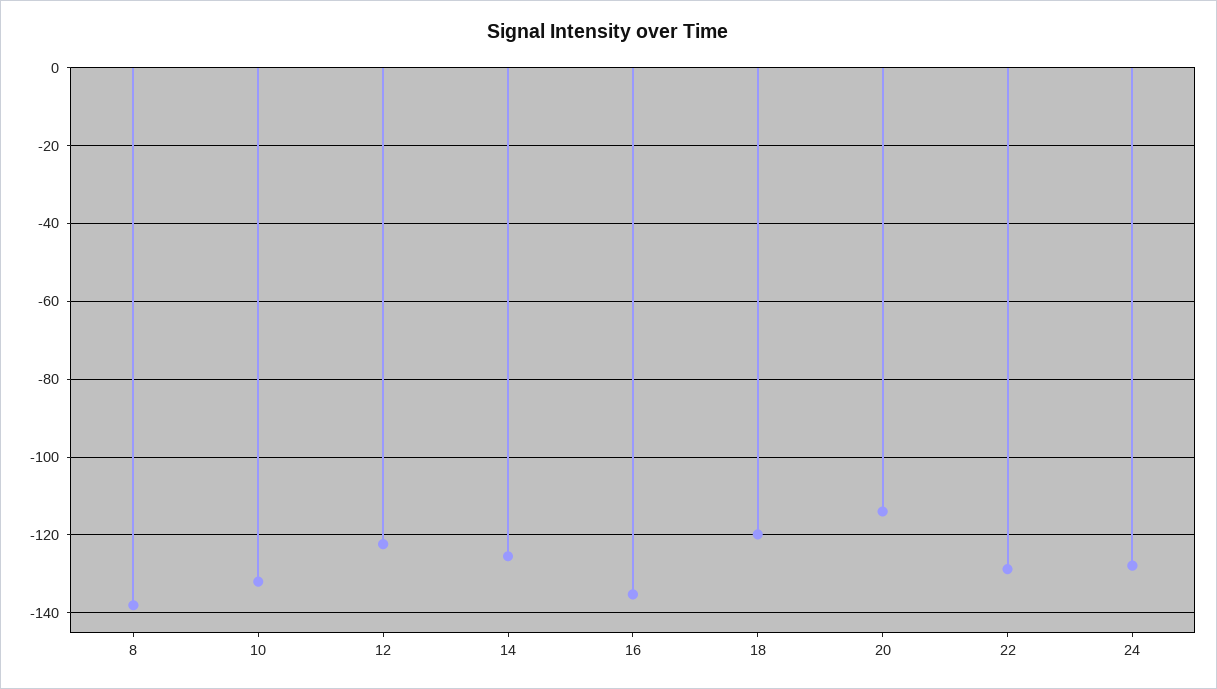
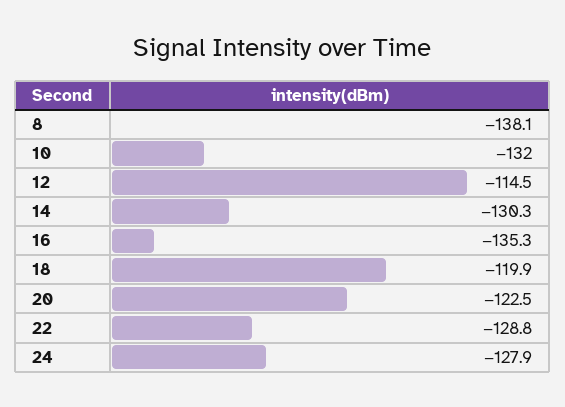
  {
    "8": -138.1,
    "10": -132,
-   "12": -122,
+   "12": -114.5,
-   "14": -126,
+   "14": -130.3,
    "16": -135.3,
    "18": -119.9,
-   "20": -114,
+   "20": -122.5,
    "22": -128.8,
    "24": -127.9
  }

